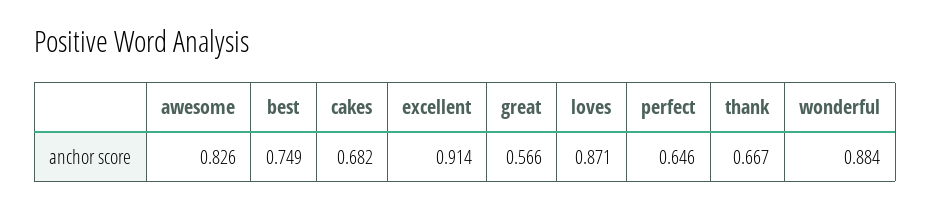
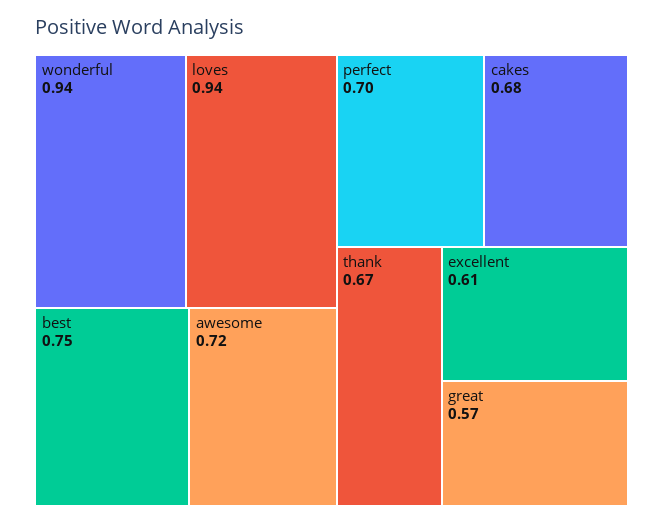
  {
-   "awesome": 0.826,
+   "awesome": 0.72,
    "best": 0.749,
    "cakes": 0.682,
-   "excellent": 0.914,
+   "excellent": 0.61,
    "great": 0.566,
-   "loves": 0.871,
+   "loves": 0.94,
-   "perfect": 0.646,
+   "perfect": 0.7,
    "thank": 0.667,
-   "wonderful": 0.884
+   "wonderful": 0.94
  }

